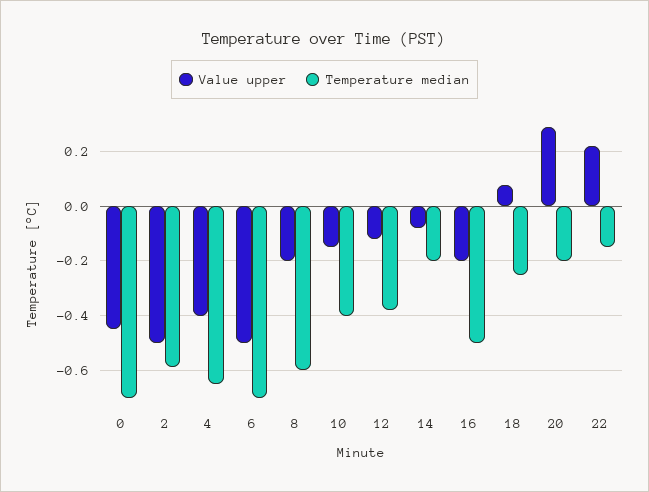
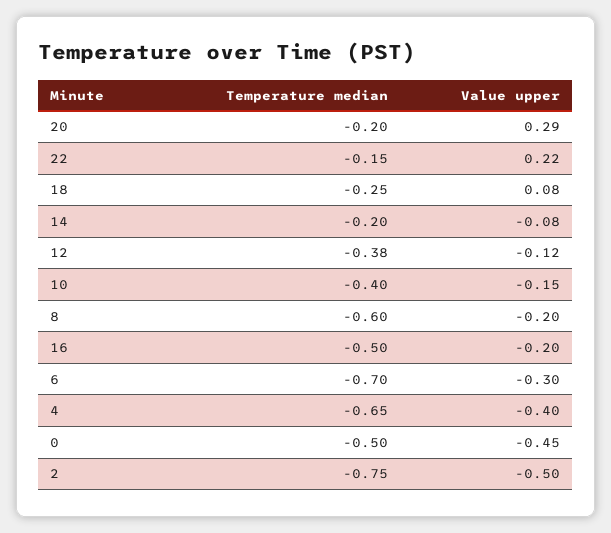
  {
    "Value upper": {
      "0": -0.45,
      "2": -0.5,
      "4": -0.4,
-     "6": -0.5,
+     "6": -0.3,
      "8": -0.2,
      "10": -0.15,
      "12": -0.12,
      "14": -0.08,
      "16": -0.2,
      "18": 0.08,
      "20": 0.29,
      "22": 0.22
    },
    "Temperature median": {
-     "0": -0.7,
+     "0": -0.5,
-     "2": -0.6,
+     "2": -0.75,
      "4": -0.65,
      "6": -0.7,
      "8": -0.6,
      "10": -0.4,
      "12": -0.38,
      "14": -0.2,
      "16": -0.5,
      "18": -0.25,
      "20": -0.2,
      "22": -0.15
    }
  }

